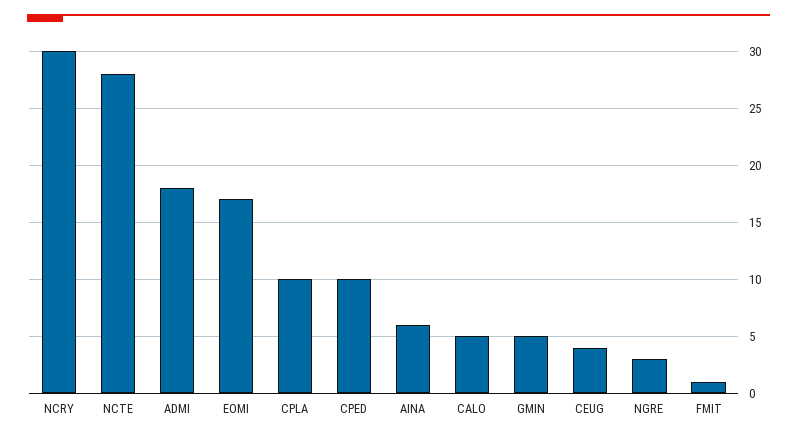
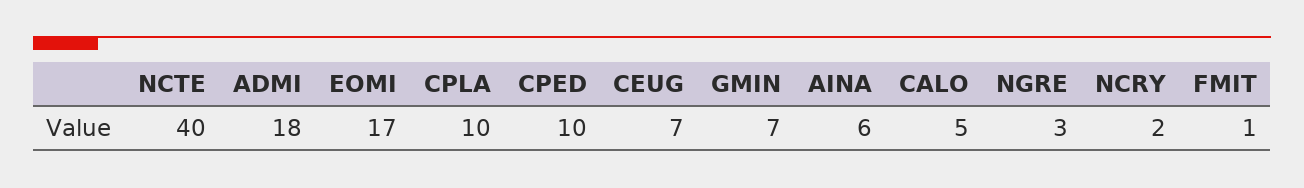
  {
-   "NCRY": 30,
+   "NCRY": 2,
-   "NCTE": 28,
+   "NCTE": 40,
    "ADMI": 18,
    "EOMI": 17,
    "CPLA": 10,
    "CPED": 10,
    "AINA": 6,
    "CALO": 5,
-   "GMIN": 5,
+   "GMIN": 7,
-   "CEUG": 4,
+   "CEUG": 7,
    "NGRE": 3,
    "FMIT": 1
  }

